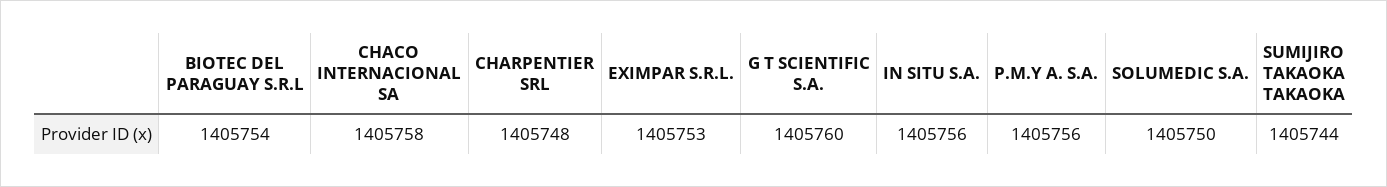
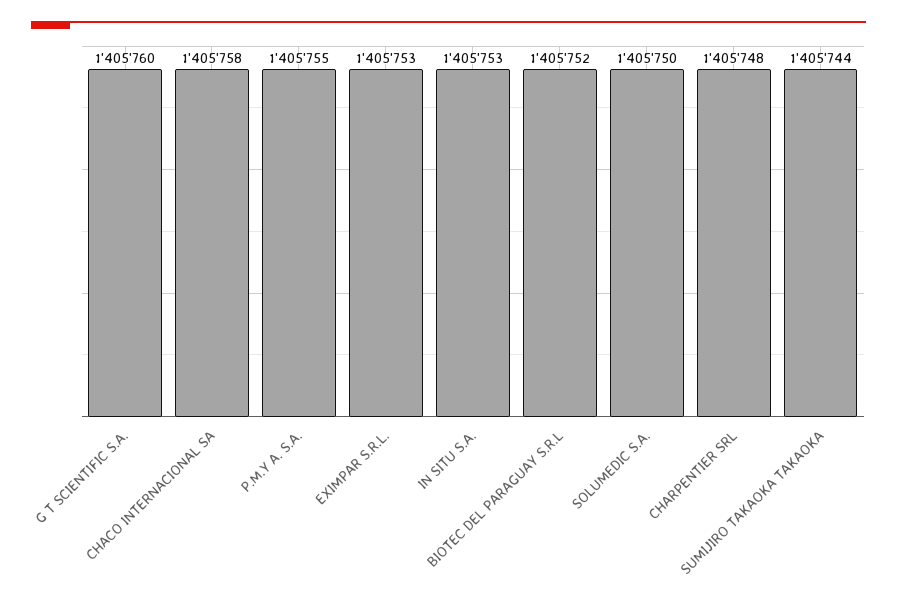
  {
-   "BIOTEC DEL PARAGUAY S.R.L": 1405754,
+   "BIOTEC DEL PARAGUAY S.R.L": 1405752,
    "CHACO INTERNACIONAL SA": 1405758,
    "CHARPENTIER SRL": 1405748,
    "EXIMPAR S.R.L.": 1405753,
    "G T SCIENTIFIC S.A.": 1405760,
-   "IN SITU S.A.": 1405756,
+   "IN SITU S.A.": 1405753,
-   "P.M.Y A. S.A.": 1405756,
+   "P.M.Y A. S.A.": 1405755,
    "SOLUMEDIC S.A.": 1405750,
    "SUMIJIRO TAKAOKA TAKAOKA": 1405744
  }

